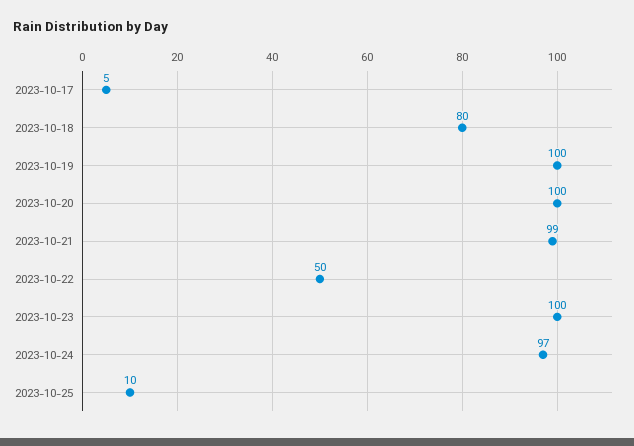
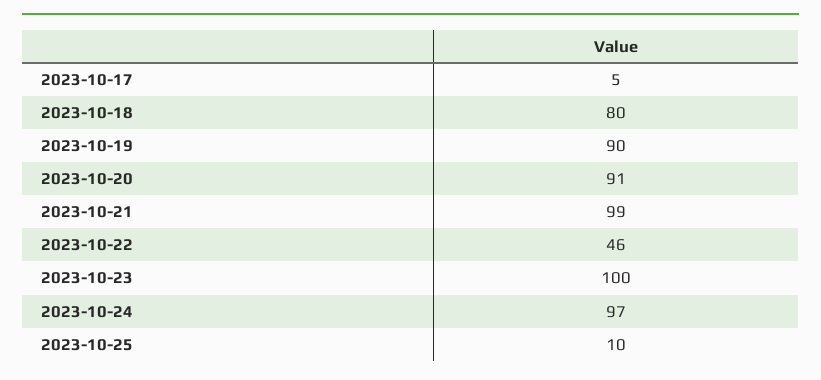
  {
    "2023-10-17": 5,
    "2023-10-18": 80,
-   "2023-10-19": 100,
+   "2023-10-19": 90,
-   "2023-10-20": 100,
+   "2023-10-20": 91,
    "2023-10-21": 99,
-   "2023-10-22": 50,
+   "2023-10-22": 46,
    "2023-10-23": 100,
    "2023-10-24": 97,
    "2023-10-25": 10
  }

